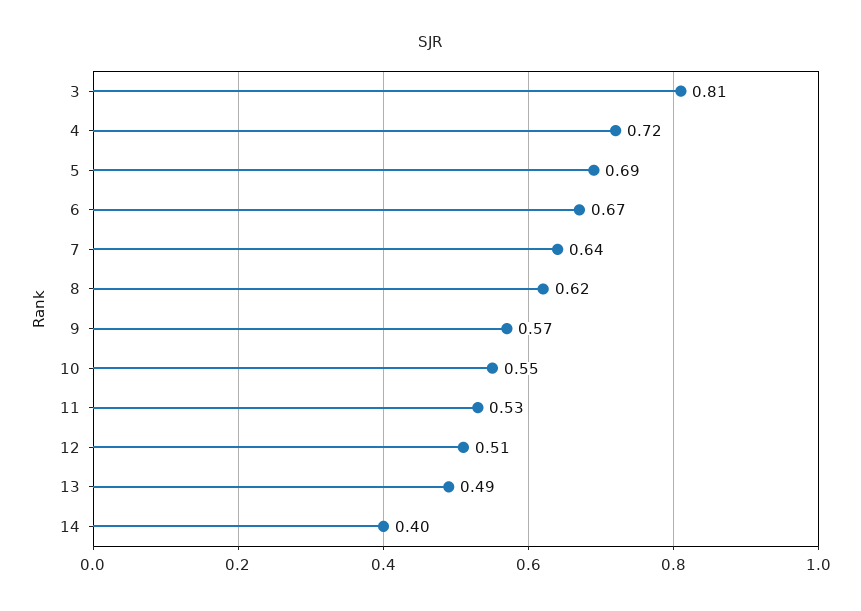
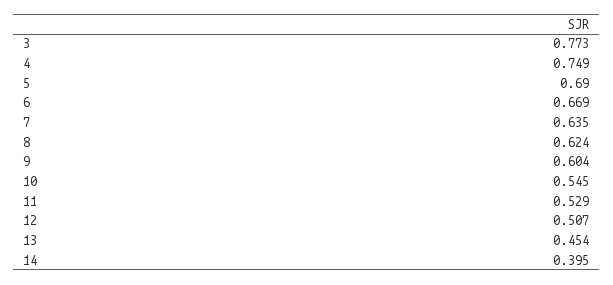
  {
-   "3": 0.81,
+   "3": 0.773,
-   "4": 0.72,
+   "4": 0.749,
    "5": 0.69,
    "6": 0.669,
    "7": 0.635,
    "8": 0.624,
-   "9": 0.57,
+   "9": 0.604,
    "10": 0.545,
    "11": 0.529,
    "12": 0.507,
-   "13": 0.49,
+   "13": 0.454,
    "14": 0.395
  }

